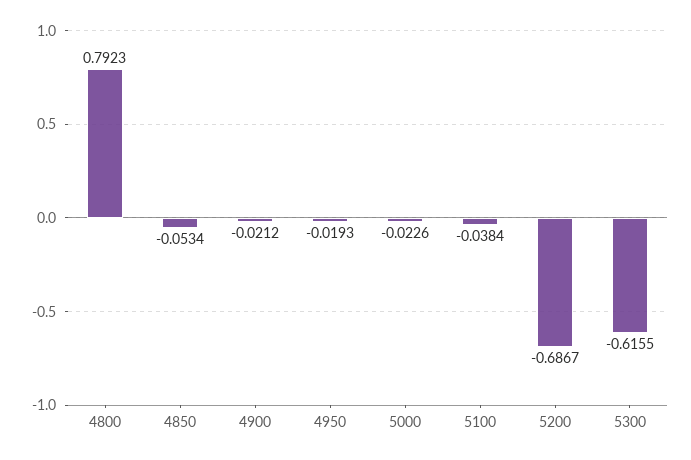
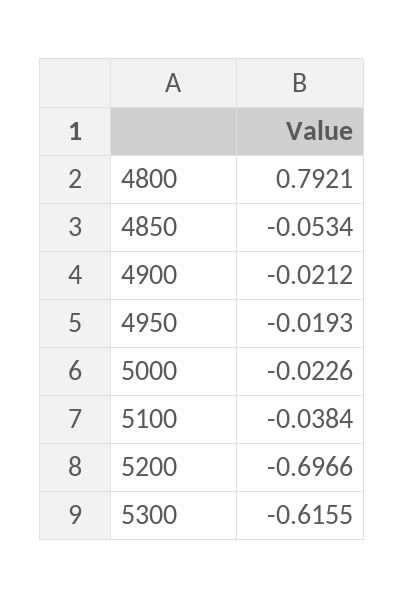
  {
-   "4800": 0.7923,
+   "4800": 0.7921,
    "4850": -0.0534,
    "4900": -0.0212,
    "4950": -0.0193,
    "5000": -0.0226,
    "5100": -0.0384,
-   "5200": -0.6867,
+   "5200": -0.6966,
    "5300": -0.6155
  }

